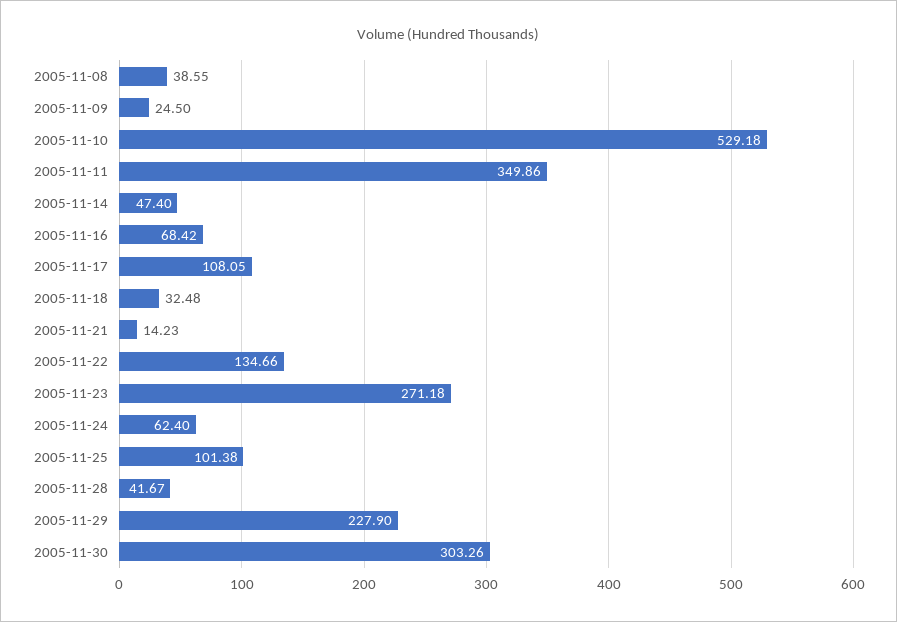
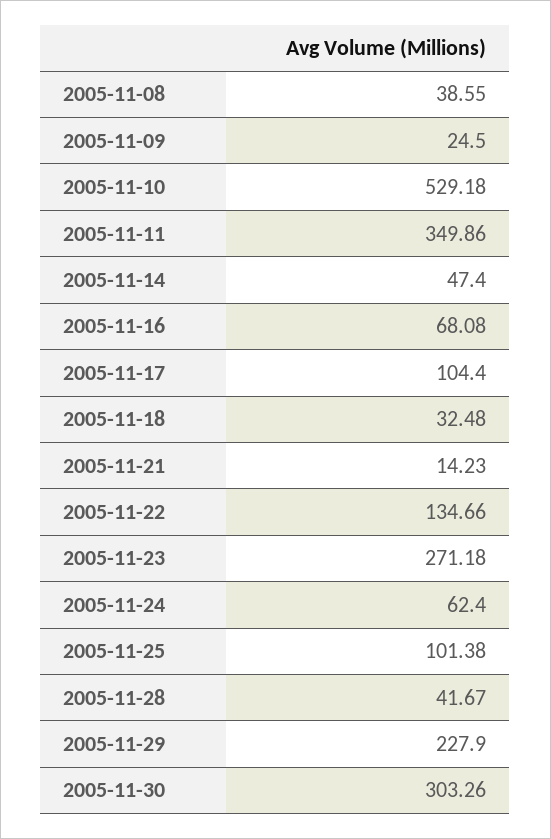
  {
    "2005-11-08": 38.55,
    "2005-11-09": 24.5,
    "2005-11-10": 529.18,
    "2005-11-11": 349.86,
    "2005-11-14": 47.4,
-   "2005-11-16": 68.42,
+   "2005-11-16": 68.08,
-   "2005-11-17": 108.05,
+   "2005-11-17": 104.4,
    "2005-11-18": 32.48,
    "2005-11-21": 14.23,
    "2005-11-22": 134.66,
    "2005-11-23": 271.18,
    "2005-11-24": 62.4,
    "2005-11-25": 101.38,
    "2005-11-28": 41.67,
    "2005-11-29": 227.9,
    "2005-11-30": 303.26
  }

